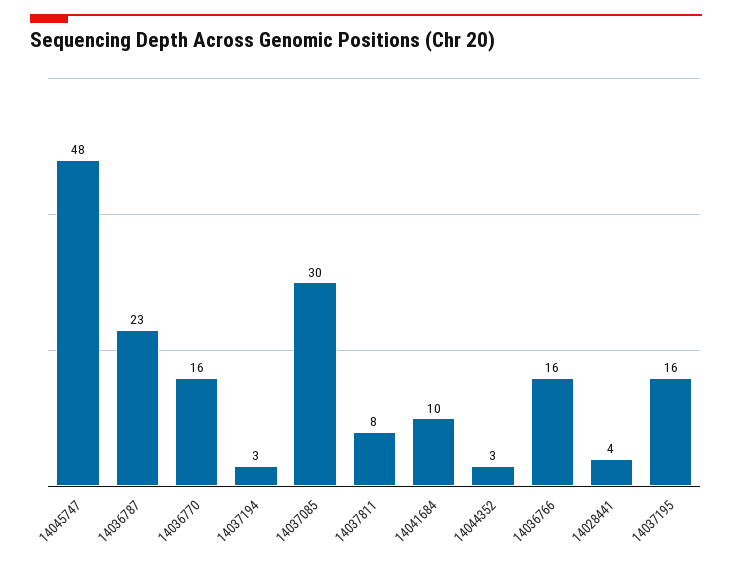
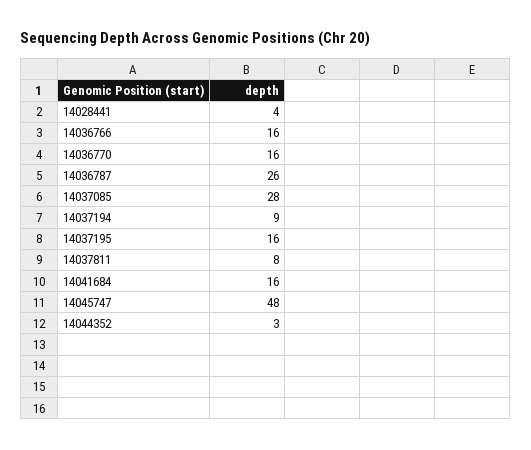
  {
    "14045747": 48,
-   "14036787": 23,
+   "14036787": 26,
    "14036770": 16,
-   "14037194": 3,
+   "14037194": 9,
-   "14037085": 30,
+   "14037085": 28,
    "14037811": 8,
-   "14041684": 10,
+   "14041684": 16,
    "14044352": 3,
    "14036766": 16,
    "14028441": 4,
    "14037195": 16
  }

